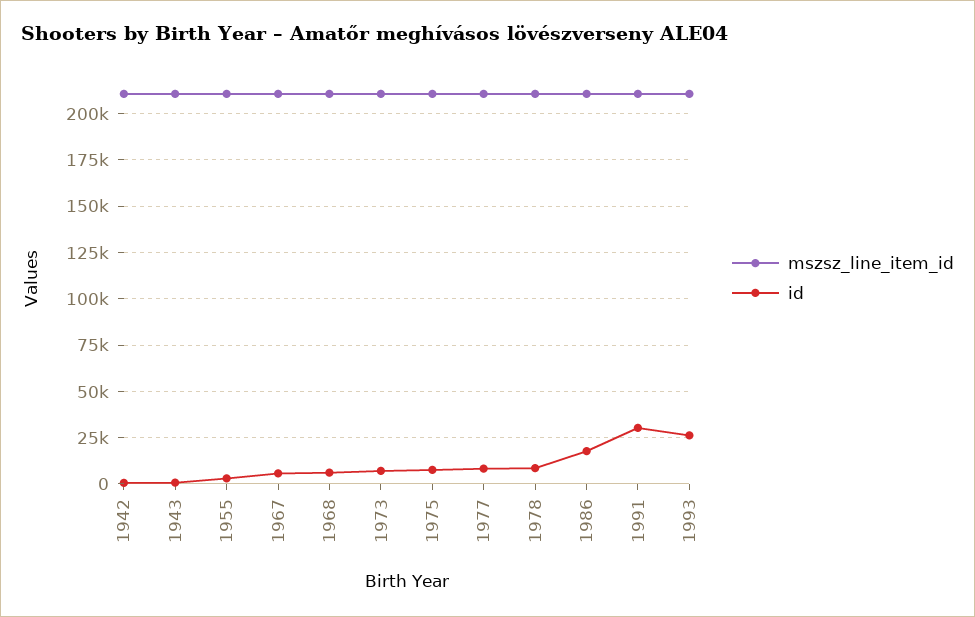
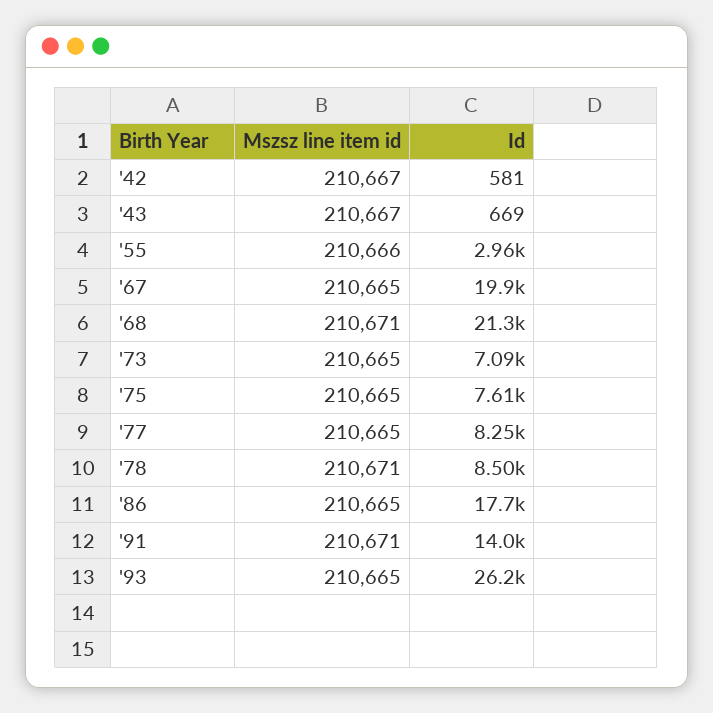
  {
    "mszsz_line_item_id": {
      "1942": 210667,
      "1943": 210667,
      "1955": 210666,
      "1967": 210665,
      "1968": 210671,
      "1973": 210665,
      "1975": 210665,
      "1977": 210665,
      "1978": 210671,
      "1986": 210665,
      "1991": 210671,
      "1993": 210665
    },
    "id": {
      "1942": 581,
      "1943": 669,
      "1955": 2960,
-     "1967": 5000,
+     "1967": 19900,
-     "1968": 5000,
+     "1968": 21300,
      "1973": 7090,
      "1975": 7610,
      "1977": 8250,
      "1978": 8500,
      "1986": 17700,
-     "1991": 30000,
+     "1991": 14000,
      "1993": 26200
    }
  }

